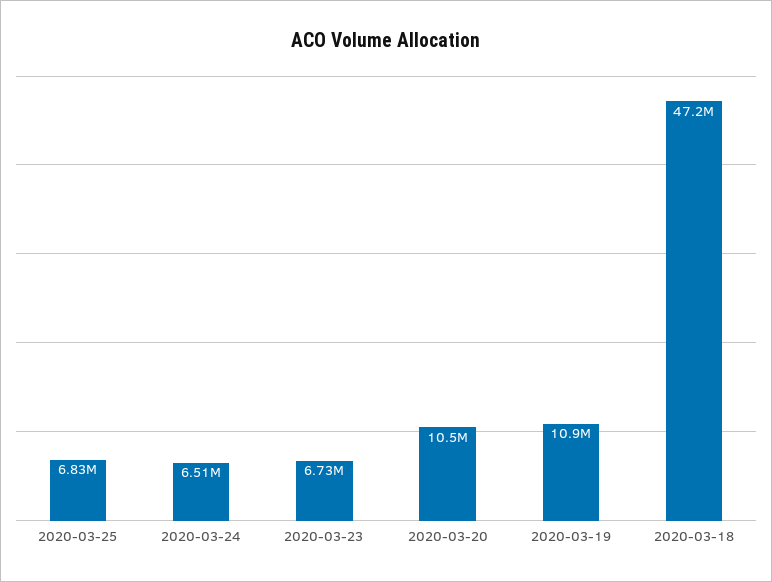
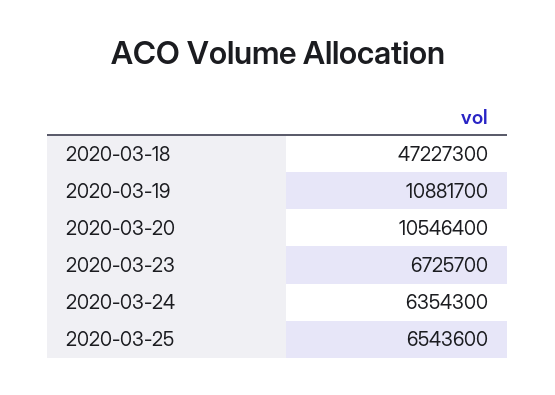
  {
-   "2020-03-25": 6830000,
+   "2020-03-25": 6543600,
-   "2020-03-24": 6510000,
+   "2020-03-24": 6354300,
    "2020-03-23": 6725700,
    "2020-03-20": 10546400,
    "2020-03-19": 10881700,
    "2020-03-18": 47227300
  }

